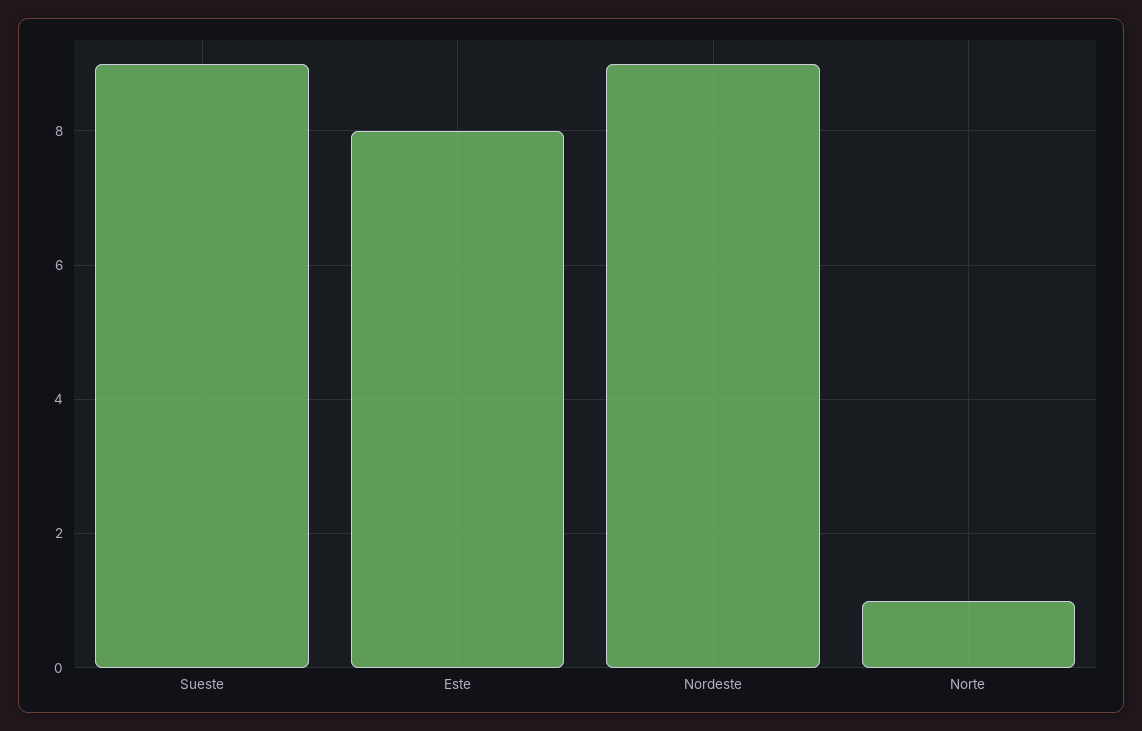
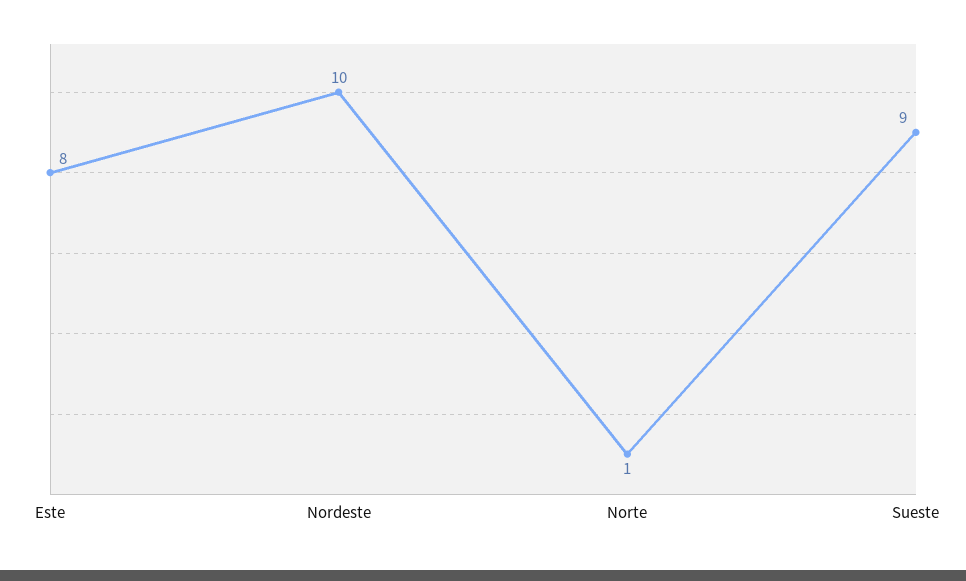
  {
    "Sueste": 9,
    "Este": 8,
-   "Nordeste": 9,
+   "Nordeste": 10,
    "Norte": 1
  }

